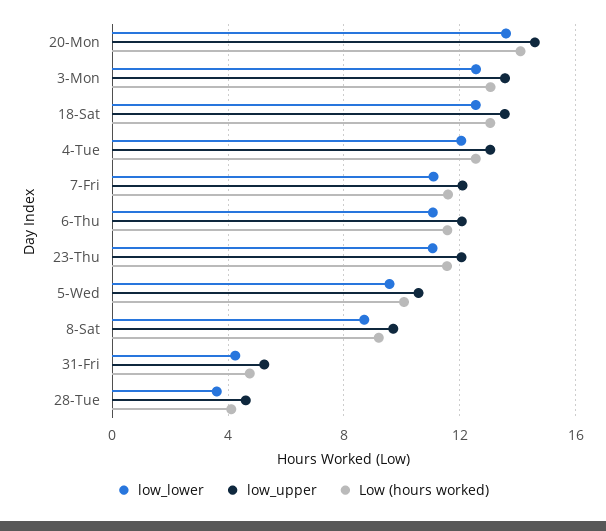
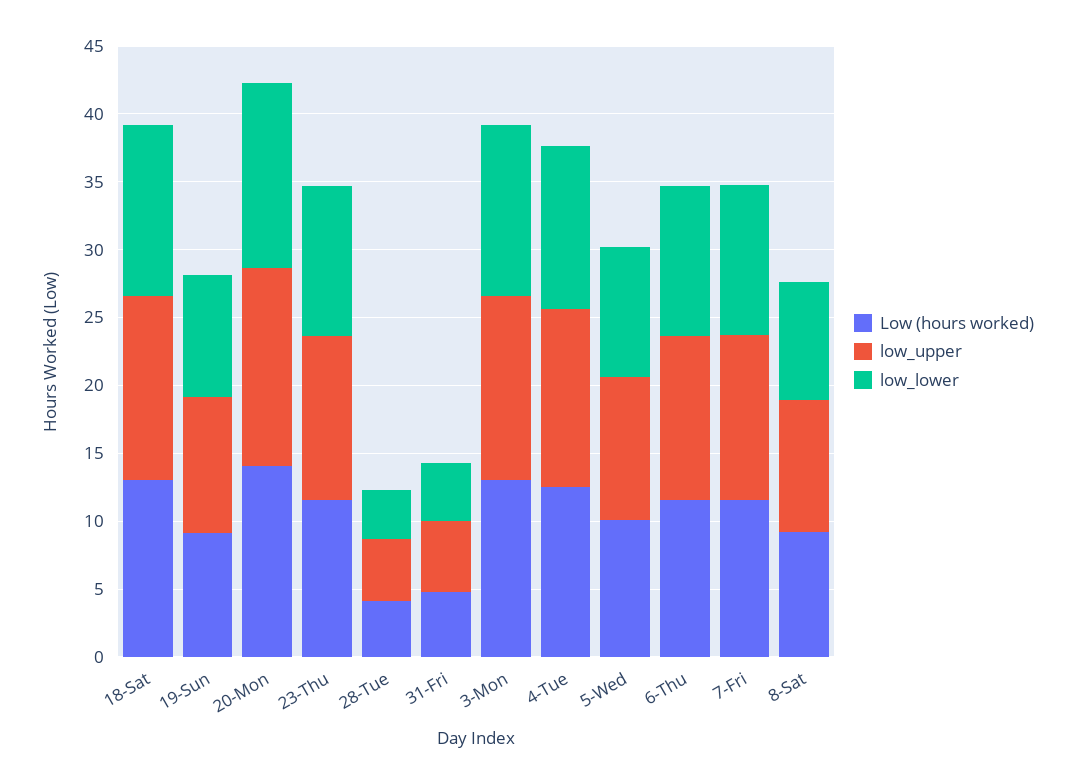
  {
    "low_lower": {
      "20-Mon": 13.5,
      "3-Mon": 12.5,
      "18-Sat": 12.5,
      "4-Tue": 12,
      "7-Fri": 11,
      "6-Thu": 11,
      "23-Thu": 11,
      "5-Wed": 9.5,
      "8-Sat": 8.5,
      "31-Fri": 4.5,
-     "28-Tue": 3.5
+     "28-Tue": 3.5,
+     "19-Sun": 9
    },
    "low_upper": {
      "20-Mon": 14.5,
      "3-Mon": 13.5,
      "18-Sat": 13.5,
      "4-Tue": 13,
      "7-Fri": 12,
      "6-Thu": 12,
      "23-Thu": 12,
      "5-Wed": 10.5,
      "8-Sat": 9.5,
      "31-Fri": 5.5,
-     "28-Tue": 4.5
+     "28-Tue": 4.5,
+     "19-Sun": 10
    },
    "Low (hours worked)": {
      "20-Mon": 14,
      "3-Mon": 13,
      "18-Sat": 13,
      "4-Tue": 12.5,
      "7-Fri": 11.5,
      "6-Thu": 11.5,
      "23-Thu": 11.5,
      "5-Wed": 10,
      "8-Sat": 9,
      "31-Fri": 5,
-     "28-Tue": 4
+     "28-Tue": 4,
+     "19-Sun": 9
    }
  }

